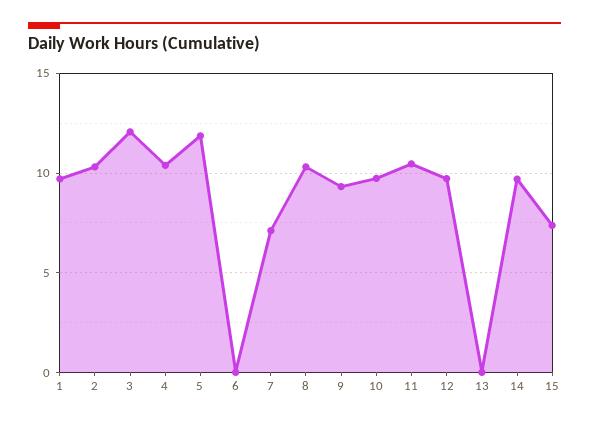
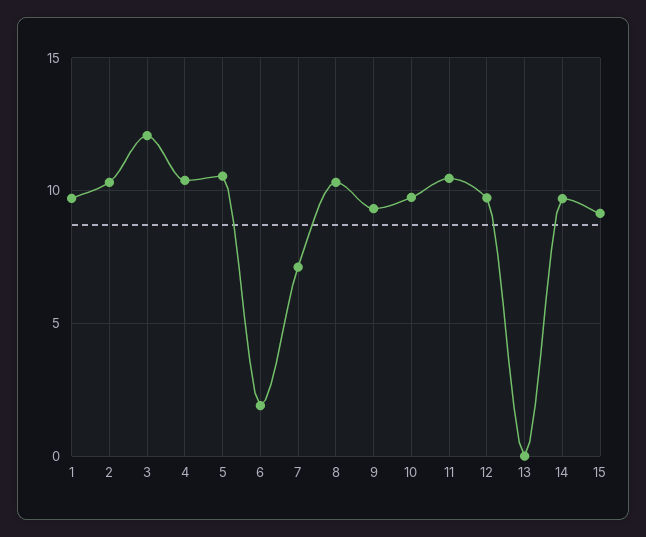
  {
    "1": 9.5,
    "2": 10.5,
    "3": 12,
    "4": 10.5,
-   "5": 12,
+   "5": 10.5,
-   "6": 0,
+   "6": 2,
    "7": 7,
    "8": 10.5,
    "9": 9.5,
    "10": 9.5,
    "11": 10.5,
    "12": 9.5,
    "13": 0,
    "14": 9.5,
-   "15": 7.5
+   "15": 9
  }

